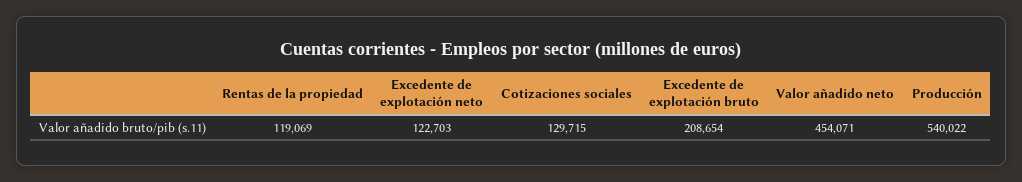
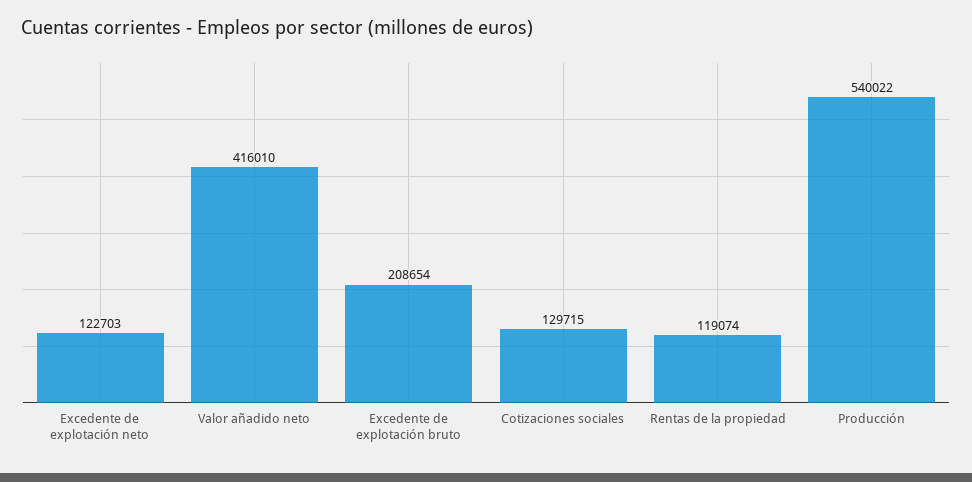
  {
-   "Rentas de la propiedad": 119069,
+   "Rentas de la propiedad": 119074,
    "Excedente de explotación neto": 122703,
    "Cotizaciones sociales": 129715,
    "Excedente de explotación bruto": 208654,
-   "Valor añadido neto": 454071,
+   "Valor añadido neto": 416010,
    "Producción": 540022
  }

